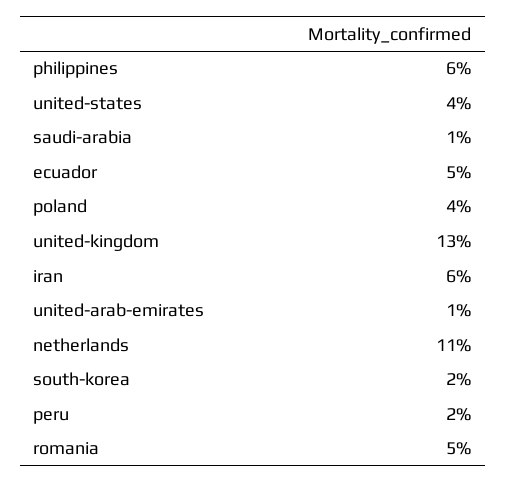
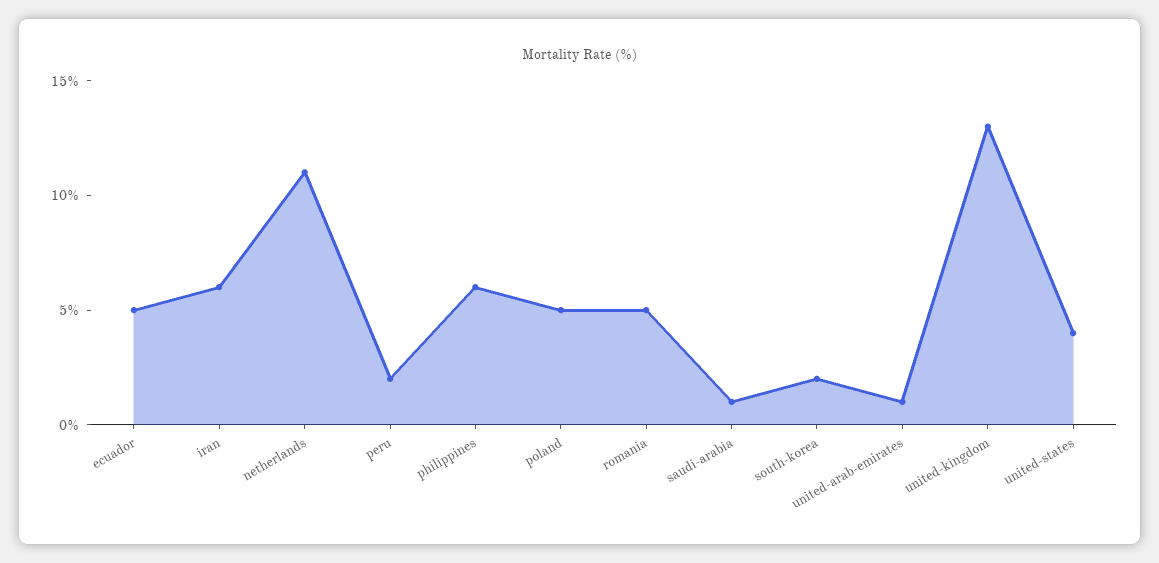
  {
    "philippines": 6,
    "united-states": 4,
    "saudi-arabia": 1,
    "ecuador": 5,
-   "poland": 4,
+   "poland": 5,
    "united-kingdom": 13,
    "iran": 6,
    "united-arab-emirates": 1,
    "netherlands": 11,
    "south-korea": 2,
    "peru": 2,
    "romania": 5
  }

